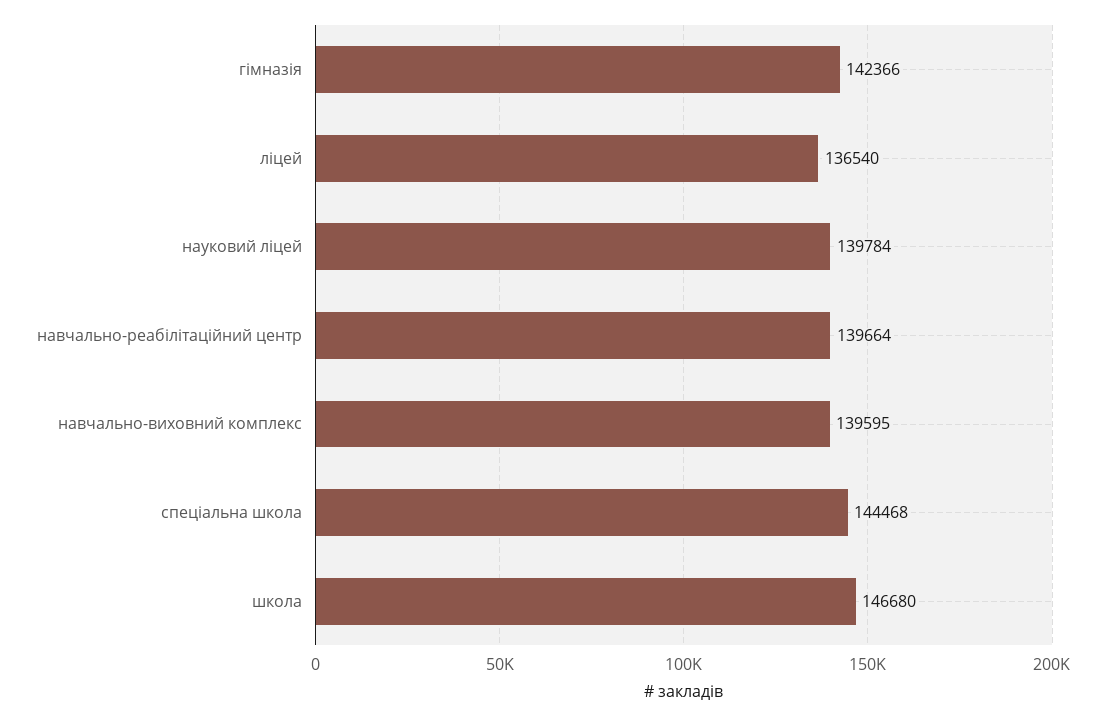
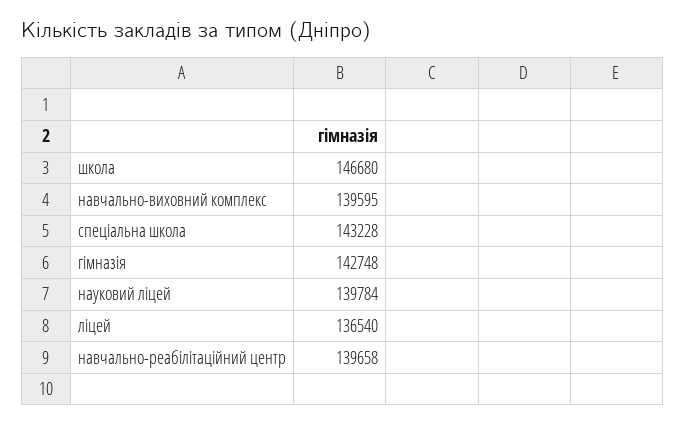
  {
-   "гімназія": 142366,
+   "гімназія": 142748,
    "ліцей": 136540,
    "науковий ліцей": 139784,
-   "навчально-реабілітаційний центр": 139664,
+   "навчально-реабілітаційний центр": 139658,
    "навчально-виховний комплекс": 139595,
-   "спеціальна школа": 144468,
+   "спеціальна школа": 143228,
    "школа": 146680
  }

